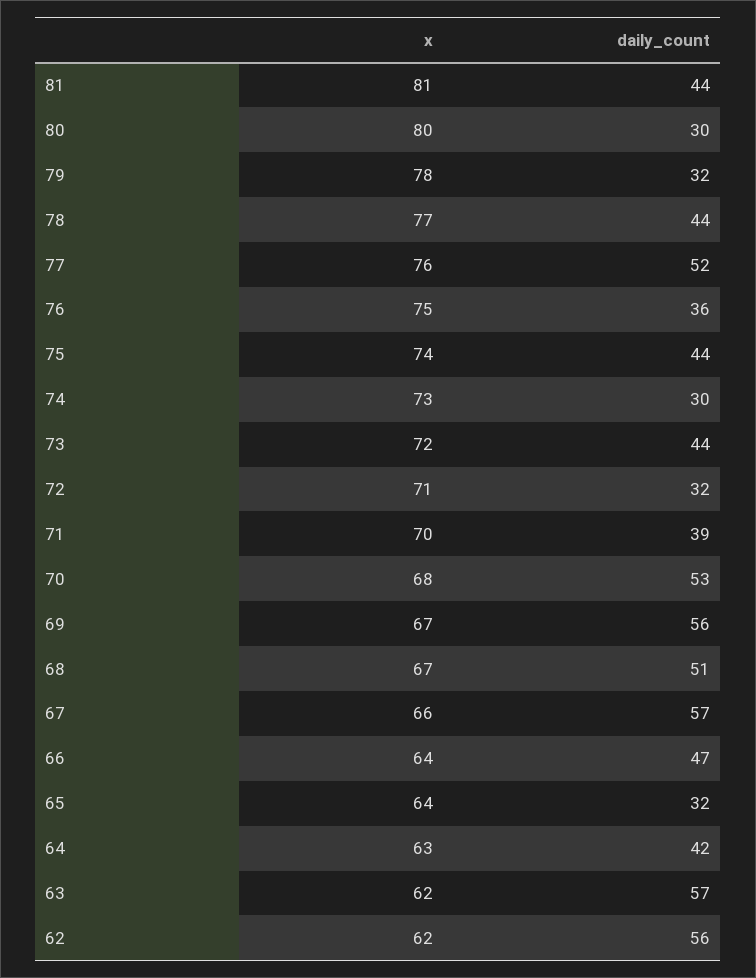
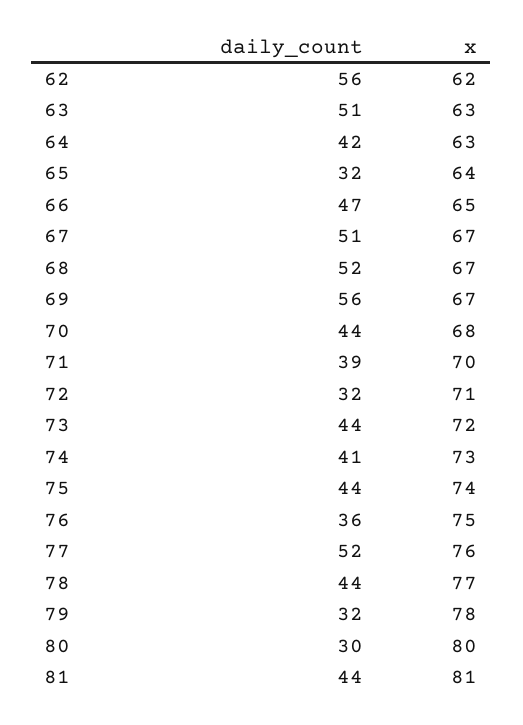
  {
    "x": {
      "81": 81,
      "80": 80,
      "79": 78,
      "78": 77,
      "77": 76,
      "76": 75,
      "75": 74,
      "74": 73,
      "73": 72,
      "72": 71,
      "71": 70,
      "70": 68,
      "69": 67,
      "68": 67,
-     "67": 66,
+     "67": 67,
-     "66": 64,
+     "66": 65,
      "65": 64,
      "64": 63,
-     "63": 62,
+     "63": 63,
      "62": 62
    },
    "daily_count": {
      "81": 44,
      "80": 30,
      "79": 32,
      "78": 44,
      "77": 52,
      "76": 36,
      "75": 44,
-     "74": 30,
+     "74": 41,
      "73": 44,
      "72": 32,
      "71": 39,
-     "70": 53,
+     "70": 44,
      "69": 56,
-     "68": 51,
+     "68": 52,
-     "67": 57,
+     "67": 51,
      "66": 47,
      "65": 32,
      "64": 42,
-     "63": 57,
+     "63": 51,
      "62": 56
    }
  }

